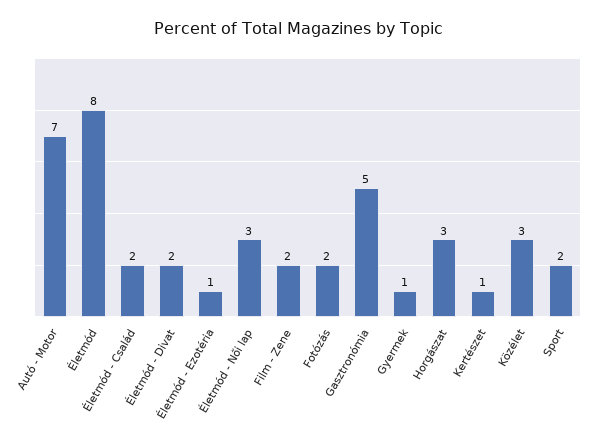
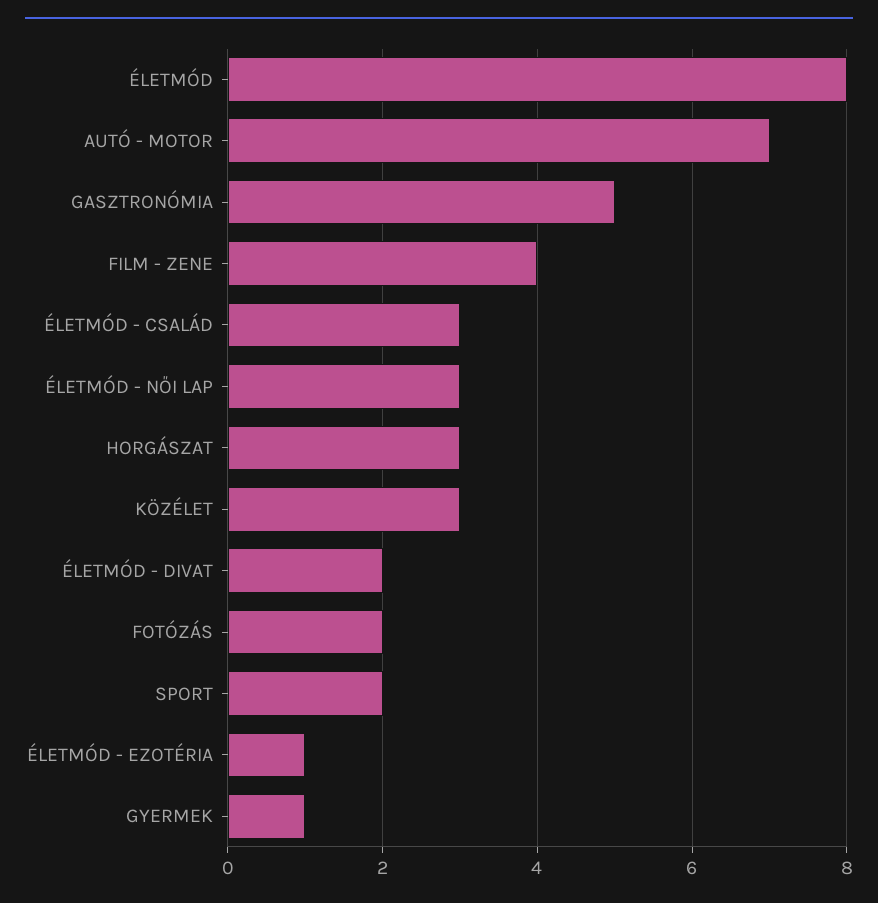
  {
    "Autó - Motor": 7,
    "Életmód": 8,
-   "Életmód - Család": 2,
+   "Életmód - Család": 3,
    "Életmód - Divat": 2,
    "Életmód - Ezotéria": 1,
    "Életmód - Női lap": 3,
-   "Film - Zene": 2,
+   "Film - Zene": 4,
    "Fotózás": 2,
    "Gasztronómia": 5,
    "Gyermek": 1,
    "Horgászat": 3,
-   "Kertészet": 1,
    "Közélet": 3,
    "Sport": 2
  }

